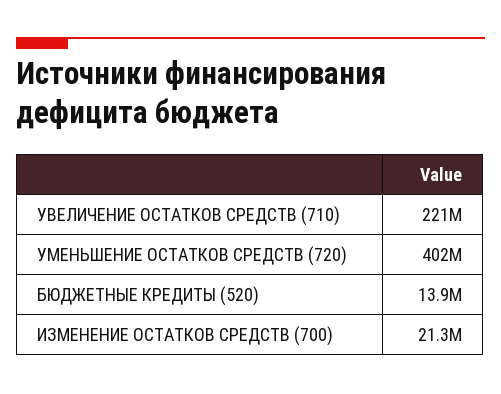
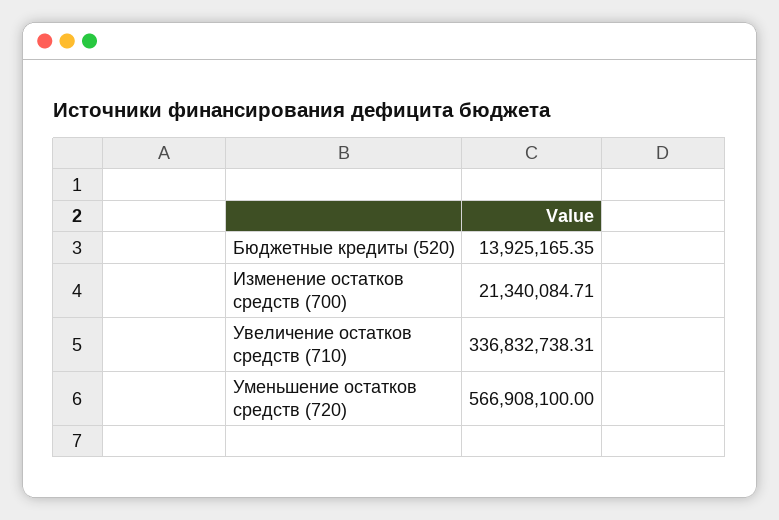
  {
-   "УВЕЛИЧЕНИЕ ОСТАТКОВ СРЕДСТВ (710)": 221000000,
+   "УВЕЛИЧЕНИЕ ОСТАТКОВ СРЕДСТВ (710)": 336832738.31,
-   "УМЕНЬШЕНИЕ ОСТАТКОВ СРЕДСТВ (720)": 402000000,
+   "УМЕНЬШЕНИЕ ОСТАТКОВ СРЕДСТВ (720)": 566908100,
    "БЮДЖЕТНЫЕ КРЕДИТЫ (520)": 13925165.35,
    "ИЗМЕНЕНИЕ ОСТАТКОВ СРЕДСТВ (700)": 21340084.71
  }

